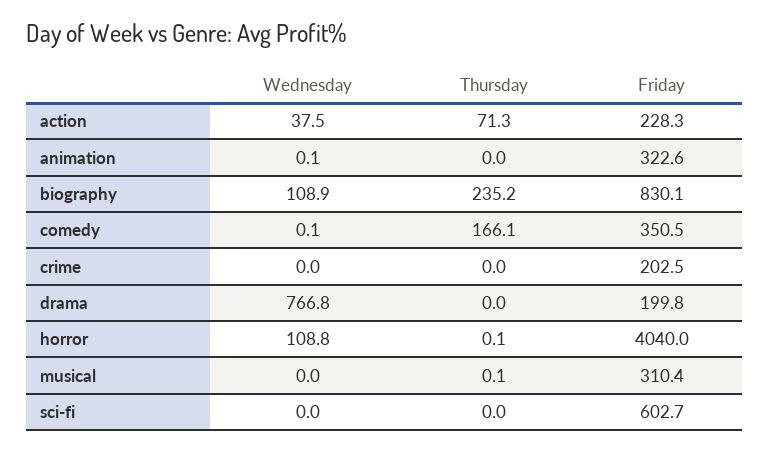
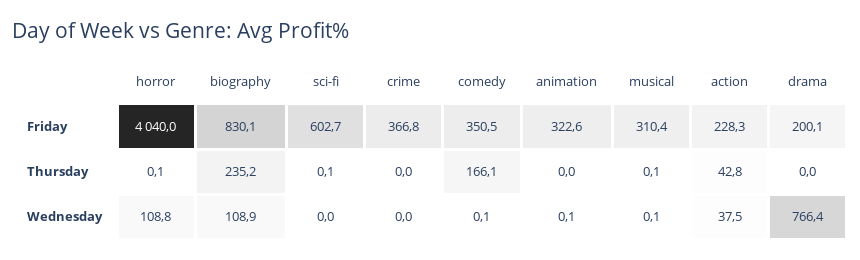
  {
    "Wednesday": {
      "action": 37.5,
      "animation": 0.1,
      "biography": 108.9,
      "comedy": 0.1,
      "crime": 0,
-     "drama": 766.8,
+     "drama": 766.4,
      "horror": 108.8,
-     "musical": 0,
+     "musical": 0.1,
      "sci-fi": 0
    },
    "Thursday": {
-     "action": 71.3,
+     "action": 42.8,
      "animation": 0,
      "biography": 235.2,
      "comedy": 166.1,
      "crime": 0,
      "drama": 0,
      "horror": 0.1,
      "musical": 0.1,
-     "sci-fi": 0
+     "sci-fi": 0.1
    },
    "Friday": {
      "action": 228.3,
      "animation": 322.6,
      "biography": 830.1,
      "comedy": 350.5,
-     "crime": 202.5,
+     "crime": 366.8,
-     "drama": 199.8,
+     "drama": 200.1,
      "horror": 4040,
      "musical": 310.4,
      "sci-fi": 602.7
    }
  }

